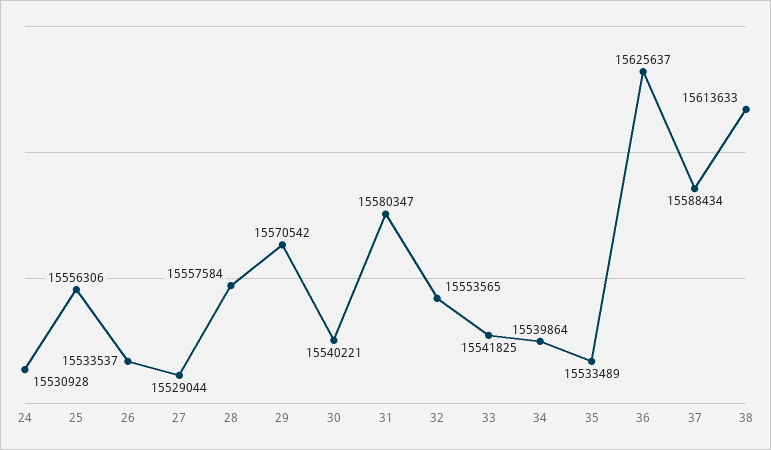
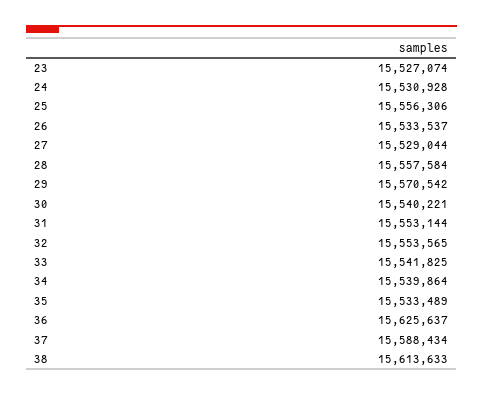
  {
    "24": 15530928,
    "25": 15556306,
    "26": 15533537,
    "27": 15529044,
    "28": 15557584,
    "29": 15570542,
    "30": 15540221,
-   "31": 15580347,
+   "31": 15553144,
    "32": 15553565,
    "33": 15541825,
    "34": 15539864,
    "35": 15533489,
    "36": 15625637,
    "37": 15588434,
-   "38": 15613633
+   "38": 15613633,
+   "23": 15527074
  }

